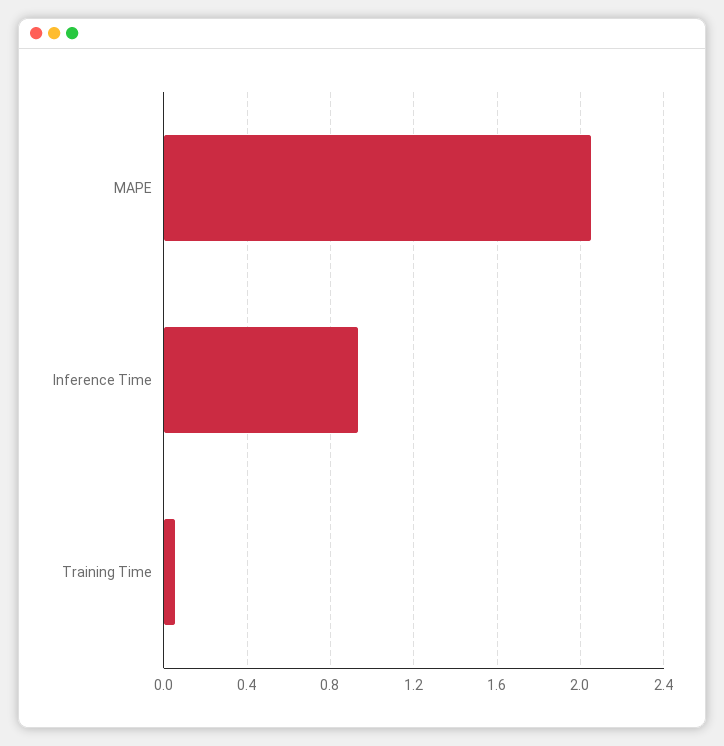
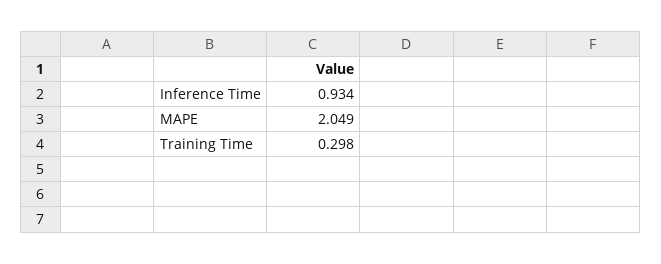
  {
    "MAPE": 2.049,
    "Inference Time": 0.934,
-   "Training Time": 0.05
+   "Training Time": 0.298
  }

